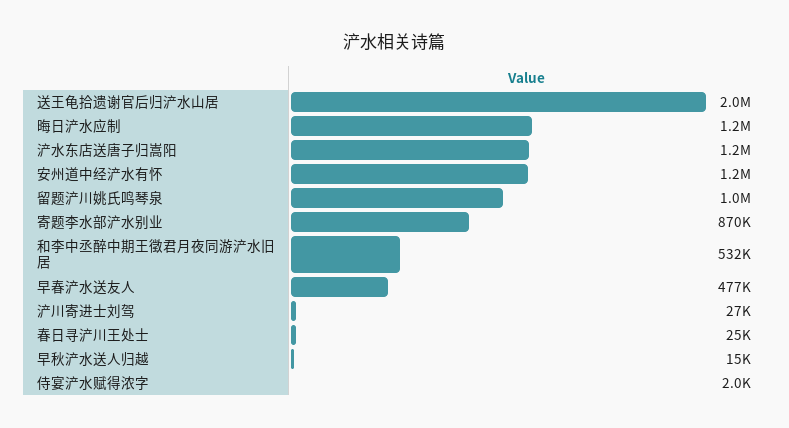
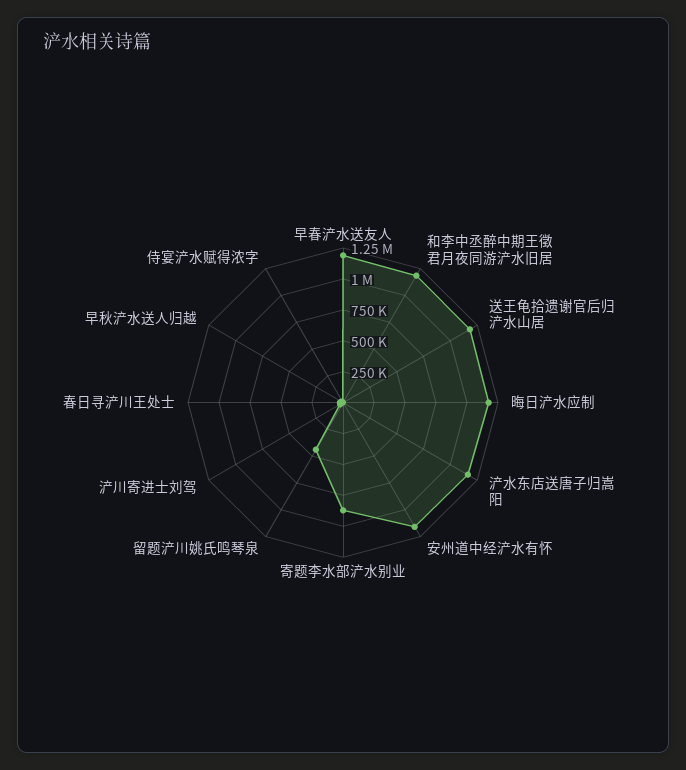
  {
-   "送王龟拾遗谢官后归浐水山居": 2000000,
+   "送王龟拾遗谢官后归浐水山居": 1250000,
    "晦日浐水应制": 1200000,
    "浐水东店送唐子归嵩阳": 1200000,
    "安州道中经浐水有怀": 1200000,
-   "留题浐川姚氏鸣琴泉": 1000000,
+   "留题浐川姚氏鸣琴泉": 500000,
    "寄题李水部浐水别业": 870000,
-   "和李中丞醉中期王徵君月夜同游浐水旧居": 532000,
+   "和李中丞醉中期王徵君月夜同游浐水旧居": 1250000,
-   "早春浐水送友人": 477000,
+   "早春浐水送友人": 1250000,
    "浐川寄进士刘驾": 27000,
    "春日寻浐川王处士": 25000,
    "早秋浐水送人归越": 15000,
    "侍宴浐水赋得浓字": 2000
  }

